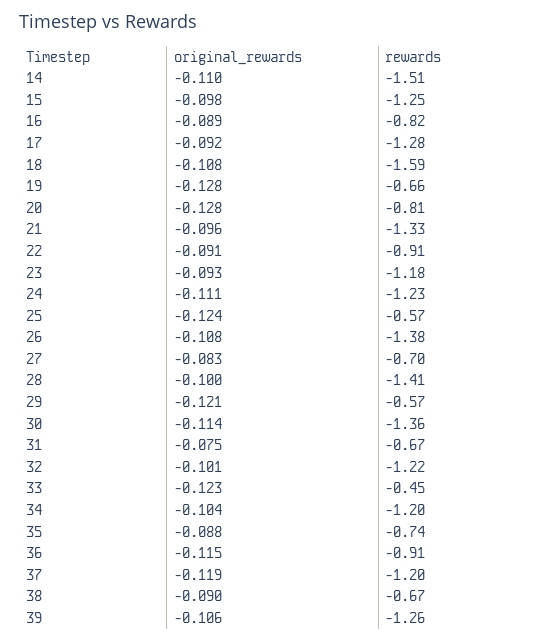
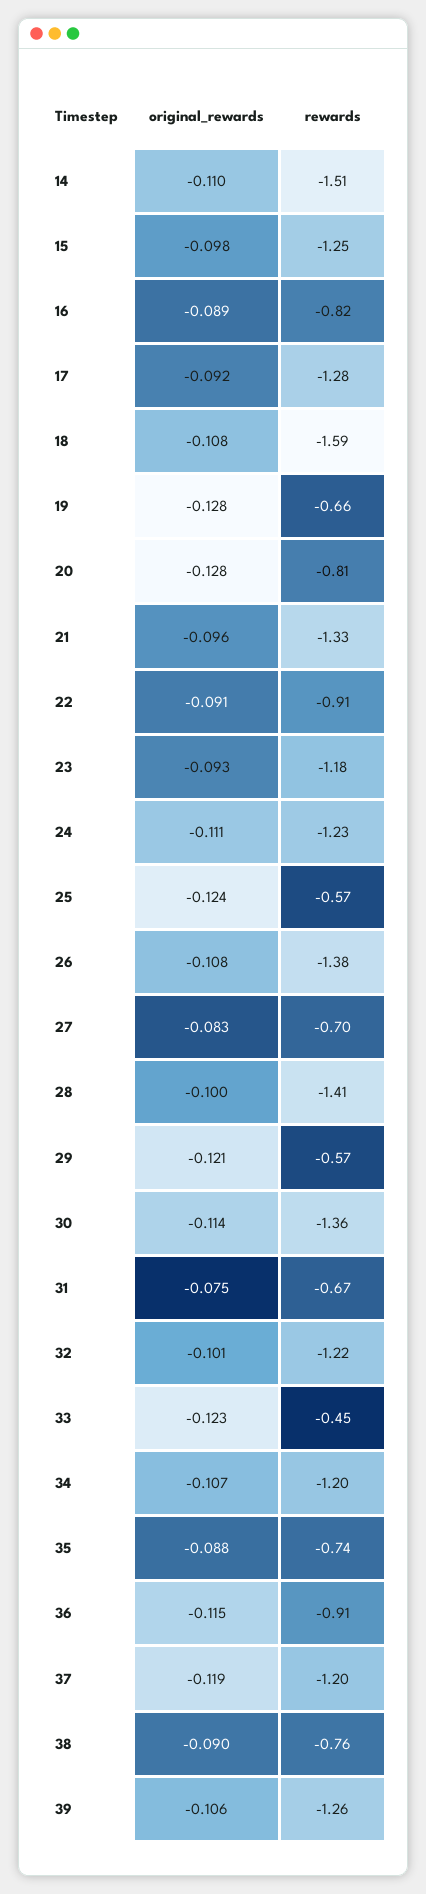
  {
    "original_rewards": {
      "14": -0.11,
      "15": -0.098,
      "16": -0.089,
      "17": -0.092,
      "18": -0.108,
      "19": -0.128,
      "20": -0.128,
      "21": -0.096,
      "22": -0.091,
      "23": -0.093,
      "24": -0.111,
      "25": -0.124,
      "26": -0.108,
      "27": -0.083,
      "28": -0.1,
      "29": -0.121,
      "30": -0.114,
      "31": -0.075,
      "32": -0.101,
      "33": -0.123,
-     "34": -0.104,
+     "34": -0.107,
      "35": -0.088,
      "36": -0.115,
      "37": -0.119,
      "38": -0.09,
      "39": -0.106
    },
    "rewards": {
      "14": -1.51,
      "15": -1.25,
      "16": -0.82,
      "17": -1.28,
      "18": -1.59,
      "19": -0.66,
      "20": -0.81,
      "21": -1.33,
      "22": -0.91,
      "23": -1.18,
      "24": -1.23,
      "25": -0.57,
      "26": -1.38,
      "27": -0.7,
      "28": -1.41,
      "29": -0.57,
      "30": -1.36,
      "31": -0.67,
      "32": -1.22,
      "33": -0.45,
      "34": -1.2,
      "35": -0.74,
      "36": -0.91,
      "37": -1.2,
-     "38": -0.67,
+     "38": -0.76,
      "39": -1.26
    }
  }

